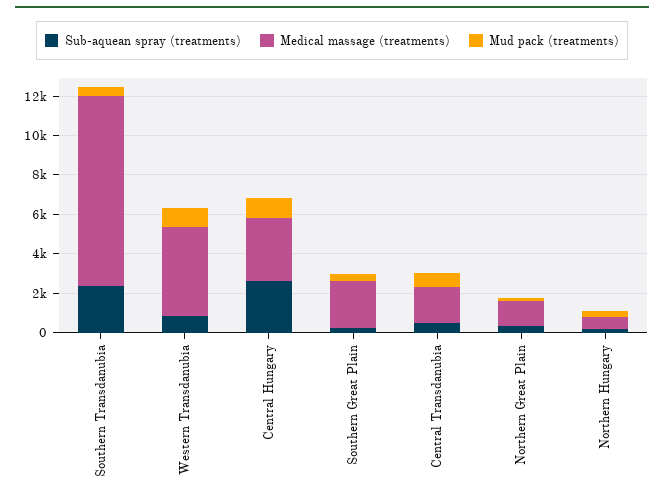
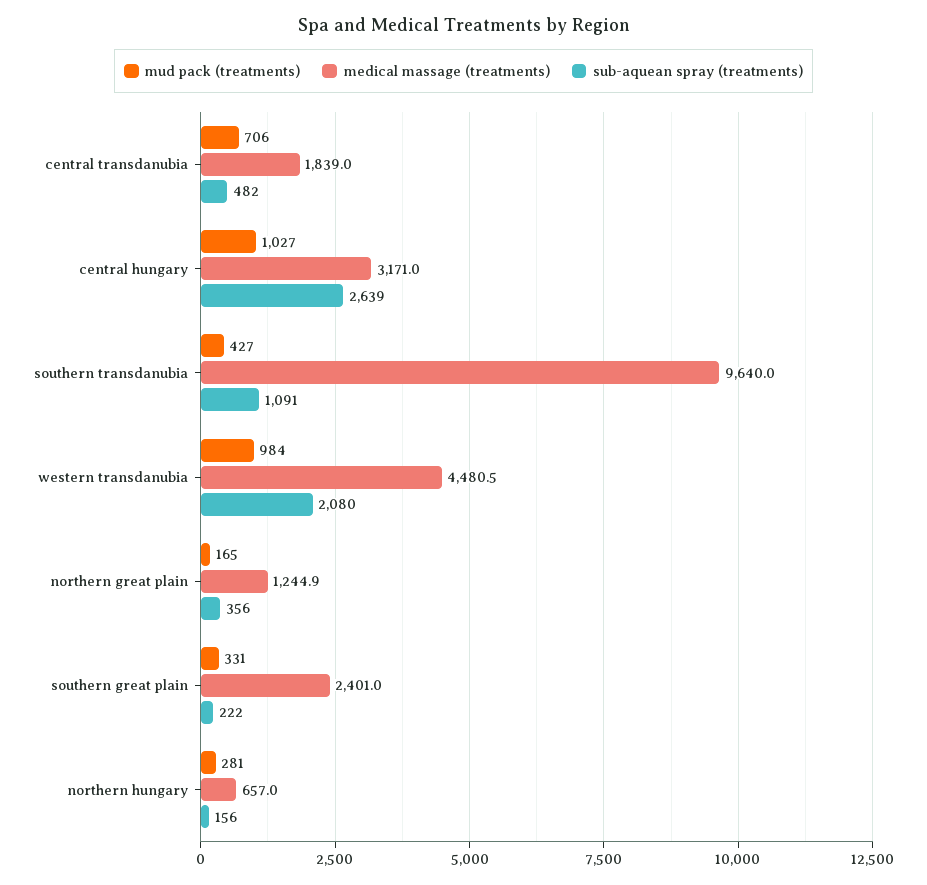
  {
    "Sub-aquean spray (treatments)": {
-     "Southern Transdanubia": 2500,
+     "Southern Transdanubia": 1091,
-     "Western Transdanubia": 1000,
+     "Western Transdanubia": 2080,
      "Central Hungary": 2639,
      "Southern Great Plain": 222,
      "Central Transdanubia": 482,
      "Northern Great Plain": 356,
      "Northern Hungary": 156
    },
    "Medical massage (treatments)": {
      "Southern Transdanubia": 9640,
      "Western Transdanubia": 4480.5,
      "Central Hungary": 3171,
      "Southern Great Plain": 2401,
      "Central Transdanubia": 1839,
      "Northern Great Plain": 1244.9,
      "Northern Hungary": 657
    },
    "Mud pack (treatments)": {
      "Southern Transdanubia": 427,
      "Western Transdanubia": 984,
      "Central Hungary": 1027,
      "Southern Great Plain": 331,
      "Central Transdanubia": 706,
      "Northern Great Plain": 165,
      "Northern Hungary": 281
    }
  }

